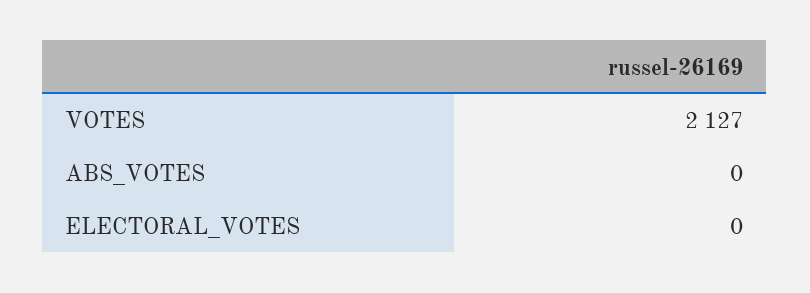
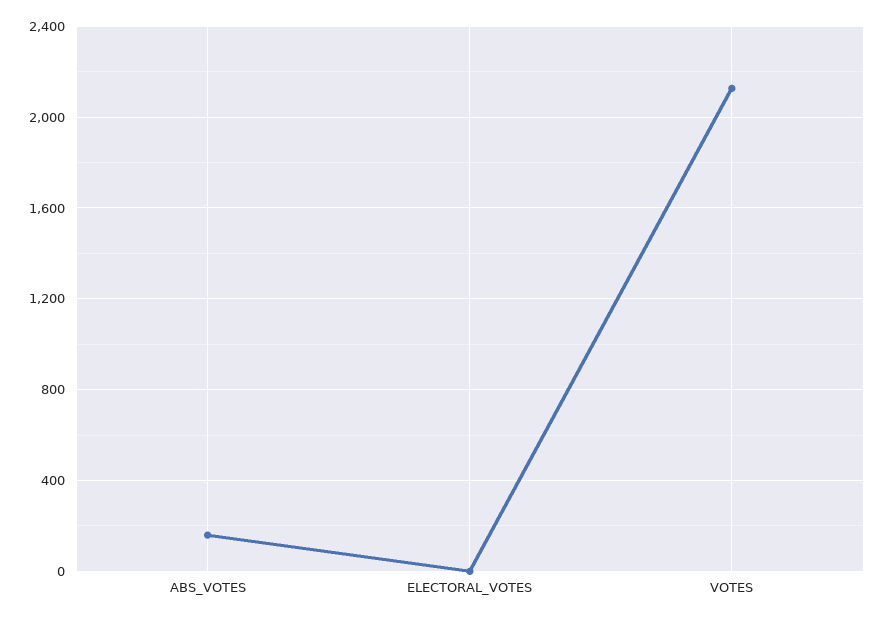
  {
    "VOTES": 2127,
-   "ABS_VOTES": 0,
+   "ABS_VOTES": 150,
    "ELECTORAL_VOTES": 0
  }

